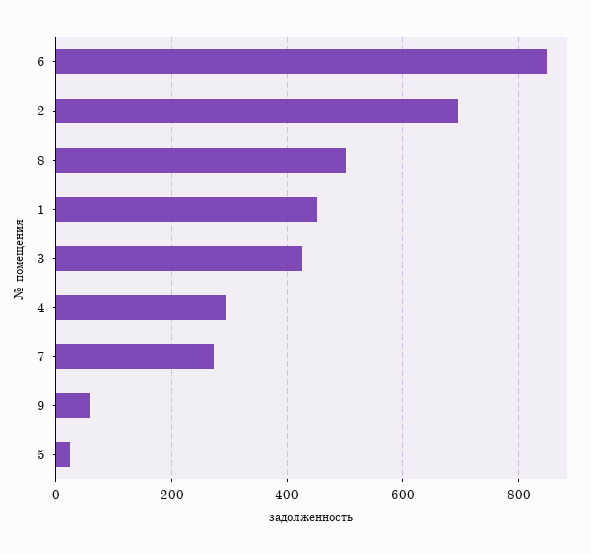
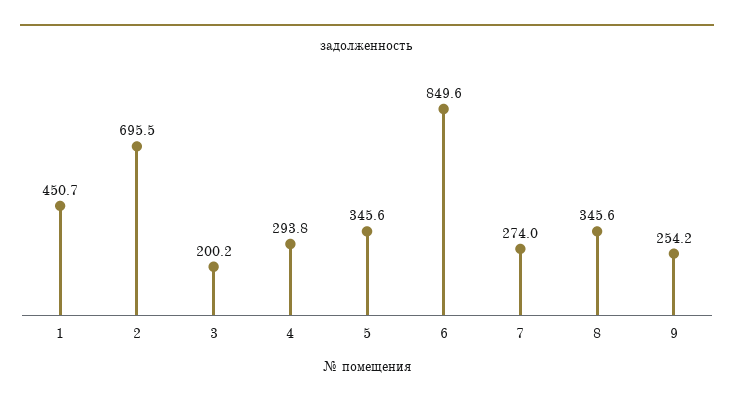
  {
    "6": 849.6,
    "2": 695.5,
-   "8": 500,
+   "8": 345.6,
    "1": 450.7,
-   "3": 420,
+   "3": 200.2,
    "4": 293.8,
    "7": 274,
-   "9": 60,
+   "9": 254.2,
-   "5": 20
+   "5": 345.6
  }

